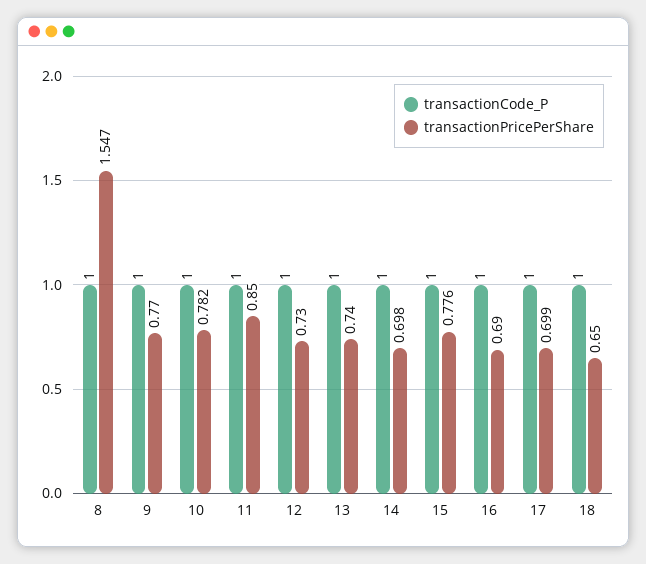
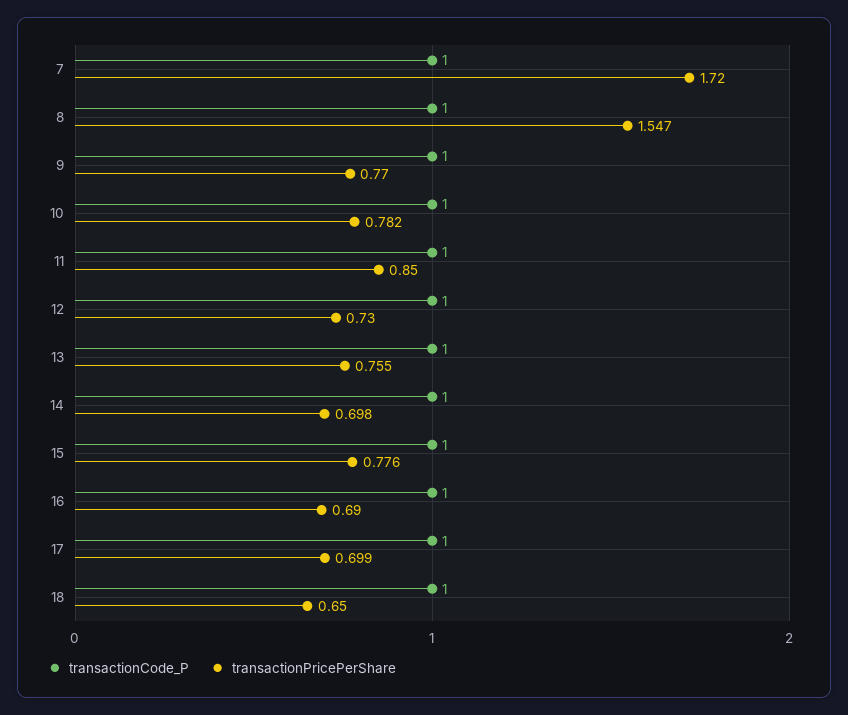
  {
    "transactionCode_P": {
      "8": 1,
      "9": 1,
      "10": 1,
      "11": 1,
      "12": 1,
      "13": 1,
      "14": 1,
      "15": 1,
      "16": 1,
      "17": 1,
-     "18": 1
+     "18": 1,
+     "7": 1
    },
    "transactionPricePerShare": {
      "8": 1.547,
      "9": 0.77,
      "10": 0.782,
      "11": 0.85,
      "12": 0.73,
-     "13": 0.74,
+     "13": 0.755,
      "14": 0.698,
      "15": 0.776,
      "16": 0.69,
      "17": 0.699,
-     "18": 0.65
+     "18": 0.65,
+     "7": 1.72
    }
  }

